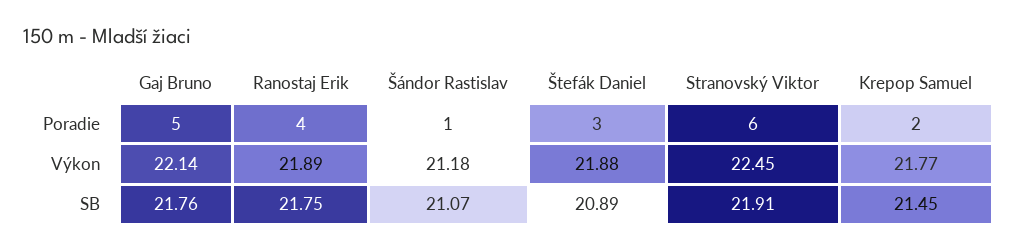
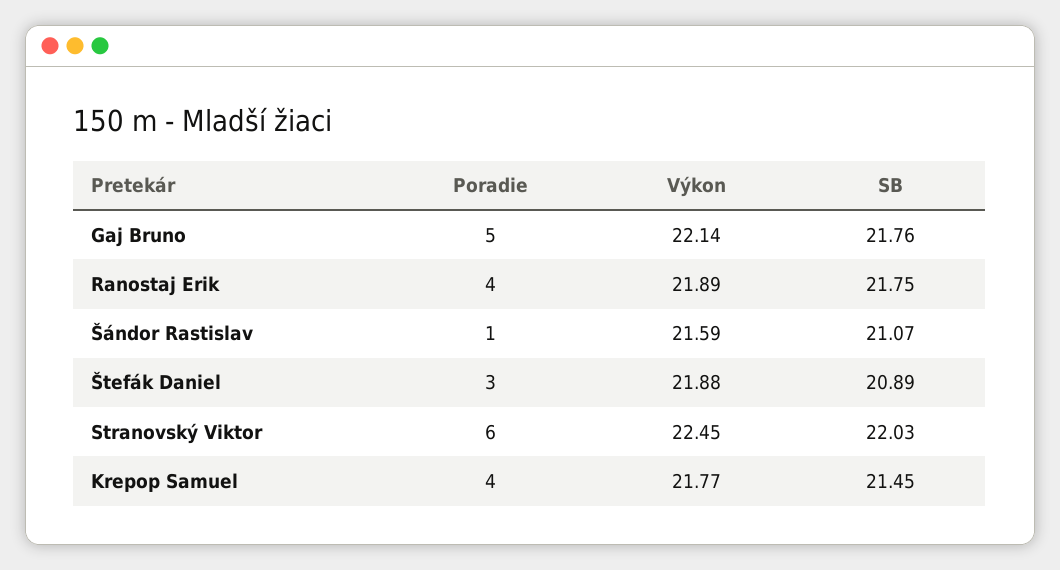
  {
    "Gaj Bruno": {
      "Poradie": 5,
      "Výkon": 22.14,
      "SB": 21.76
    },
    "Ranostaj Erik": {
      "Poradie": 4,
      "Výkon": 21.89,
      "SB": 21.75
    },
    "Šándor Rastislav": {
      "Poradie": 1,
-     "Výkon": 21.18,
+     "Výkon": 21.59,
      "SB": 21.07
    },
    "Štefák Daniel": {
      "Poradie": 3,
      "Výkon": 21.88,
      "SB": 20.89
    },
    "Stranovský Viktor": {
      "Poradie": 6,
      "Výkon": 22.45,
-     "SB": 21.91
+     "SB": 22.03
    },
    "Krepop Samuel": {
-     "Poradie": 2,
+     "Poradie": 4,
      "Výkon": 21.77,
      "SB": 21.45
    }
  }

